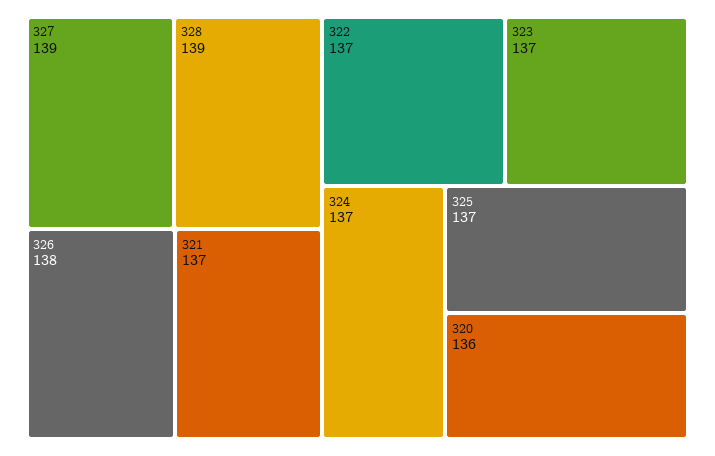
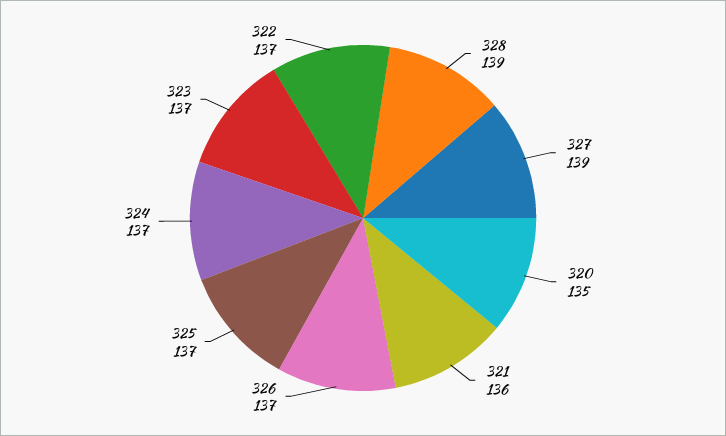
  {
    "327": 139,
    "328": 139,
-   "326": 138,
+   "326": 137,
-   "321": 137,
+   "321": 136,
    "322": 137,
    "323": 137,
    "324": 137,
    "325": 137,
-   "320": 136
+   "320": 135
  }

